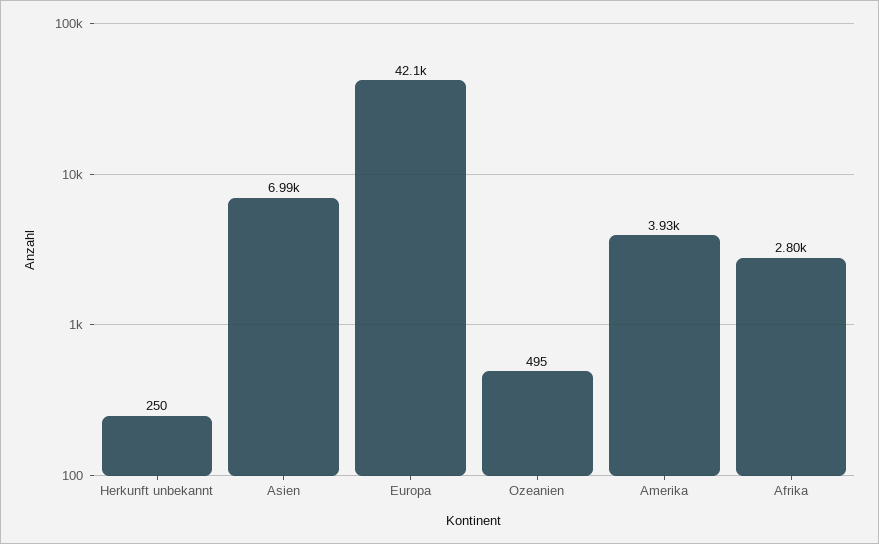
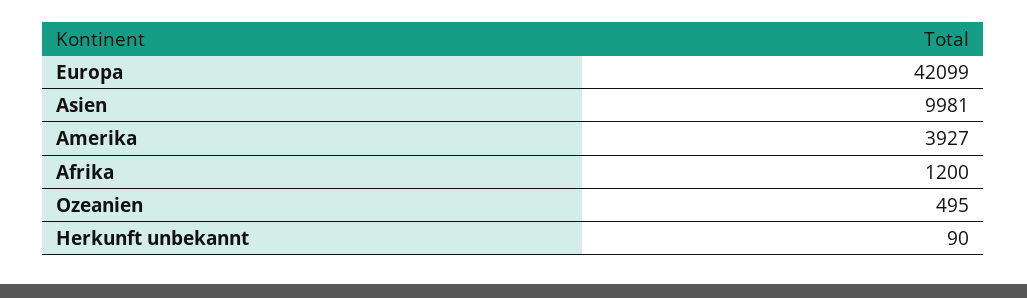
  {
-   "Herkunft unbekannt": 250,
+   "Herkunft unbekannt": 90,
-   "Asien": 6990,
+   "Asien": 9981,
    "Europa": 42099,
    "Ozeanien": 495,
    "Amerika": 3927,
-   "Afrika": 2800
+   "Afrika": 1200
  }

